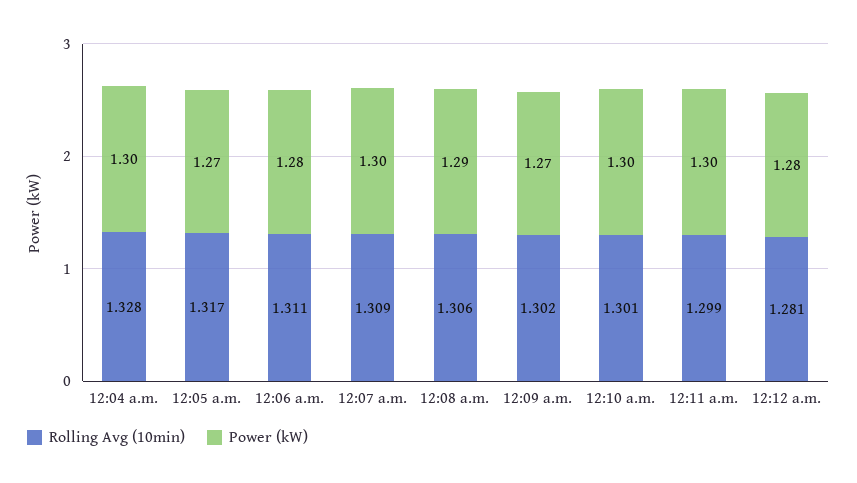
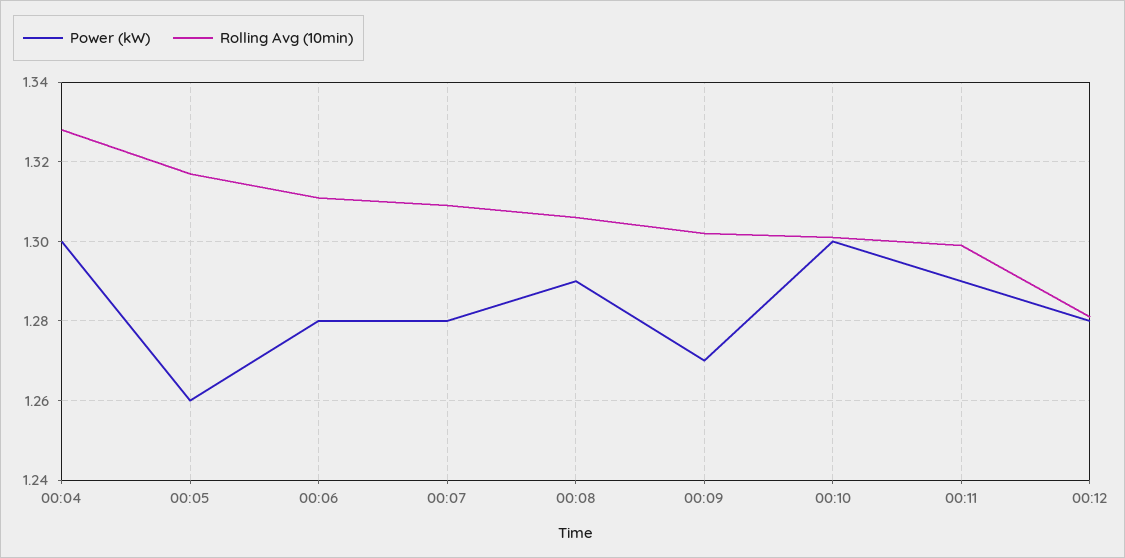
  {
    "Rolling Avg (10min)": {
      "12:04 a.m.": 1.328,
      "12:05 a.m.": 1.317,
      "12:06 a.m.": 1.311,
      "12:07 a.m.": 1.309,
      "12:08 a.m.": 1.306,
      "12:09 a.m.": 1.302,
      "12:10 a.m.": 1.301,
      "12:11 a.m.": 1.299,
      "12:12 a.m.": 1.281
    },
    "Power (kW)": {
      "12:04 a.m.": 1.3,
-     "12:05 a.m.": 1.27,
+     "12:05 a.m.": 1.26,
      "12:06 a.m.": 1.28,
-     "12:07 a.m.": 1.3,
+     "12:07 a.m.": 1.28,
      "12:08 a.m.": 1.29,
      "12:09 a.m.": 1.27,
      "12:10 a.m.": 1.3,
-     "12:11 a.m.": 1.3,
+     "12:11 a.m.": 1.29,
      "12:12 a.m.": 1.28
    }
  }

